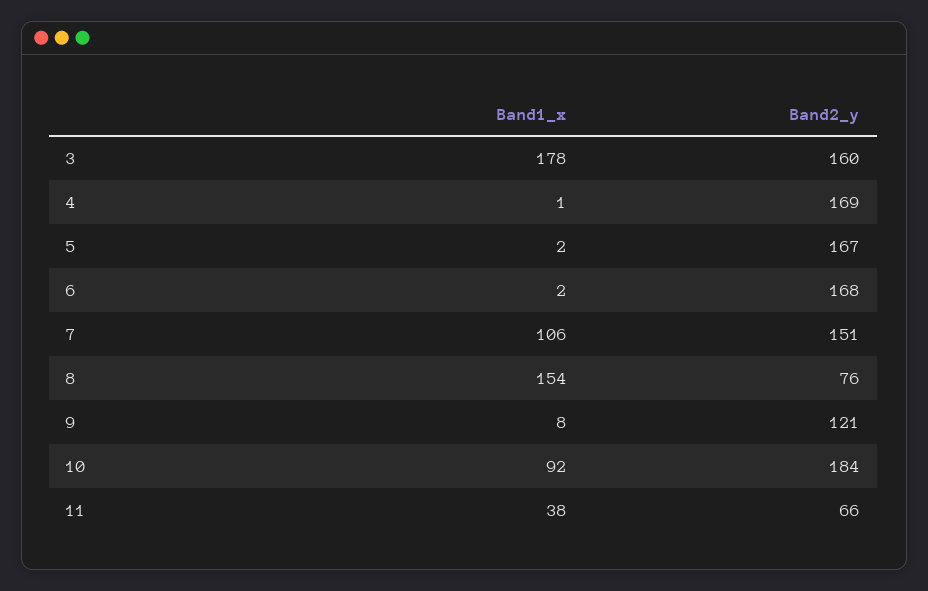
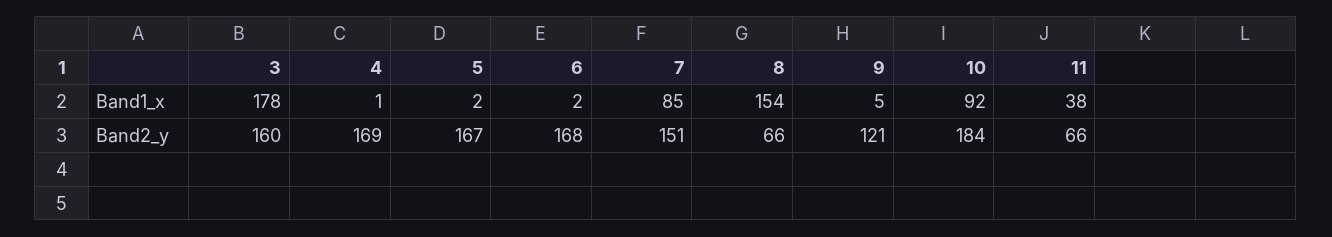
  {
    "Band1_x": {
      "3": 178,
      "4": 1,
      "5": 2,
      "6": 2,
-     "7": 106,
+     "7": 85,
      "8": 154,
-     "9": 8,
+     "9": 5,
      "10": 92,
      "11": 38
    },
    "Band2_y": {
      "3": 160,
      "4": 169,
      "5": 167,
      "6": 168,
      "7": 151,
-     "8": 76,
+     "8": 66,
      "9": 121,
      "10": 184,
      "11": 66
    }
  }

